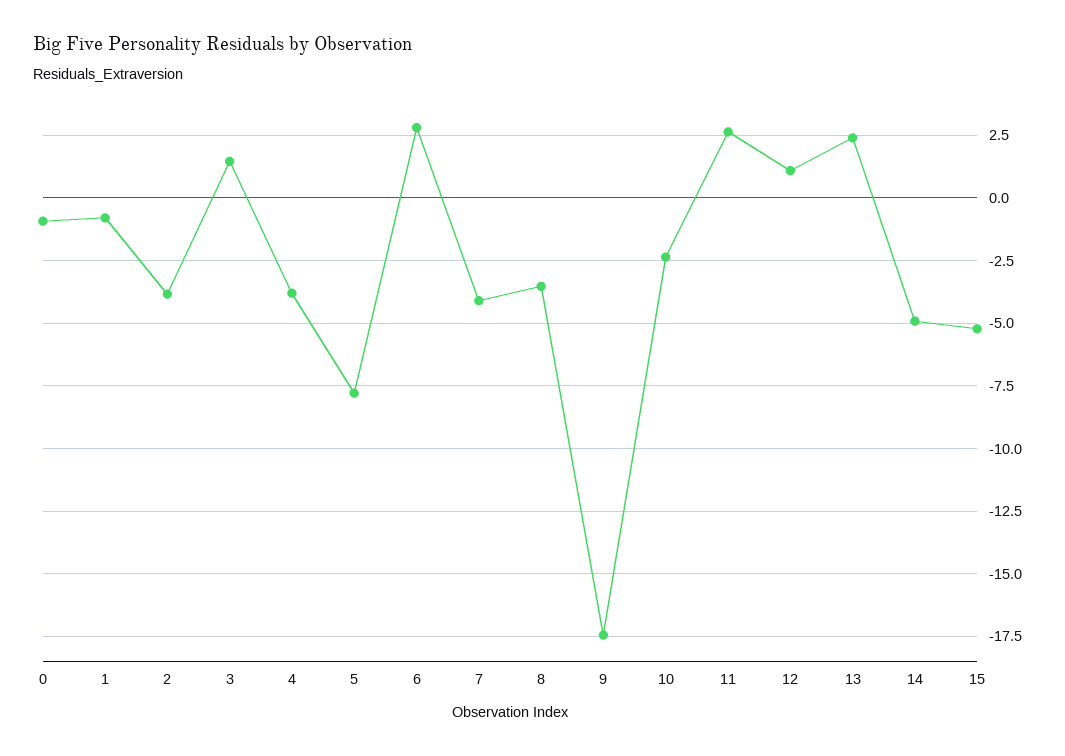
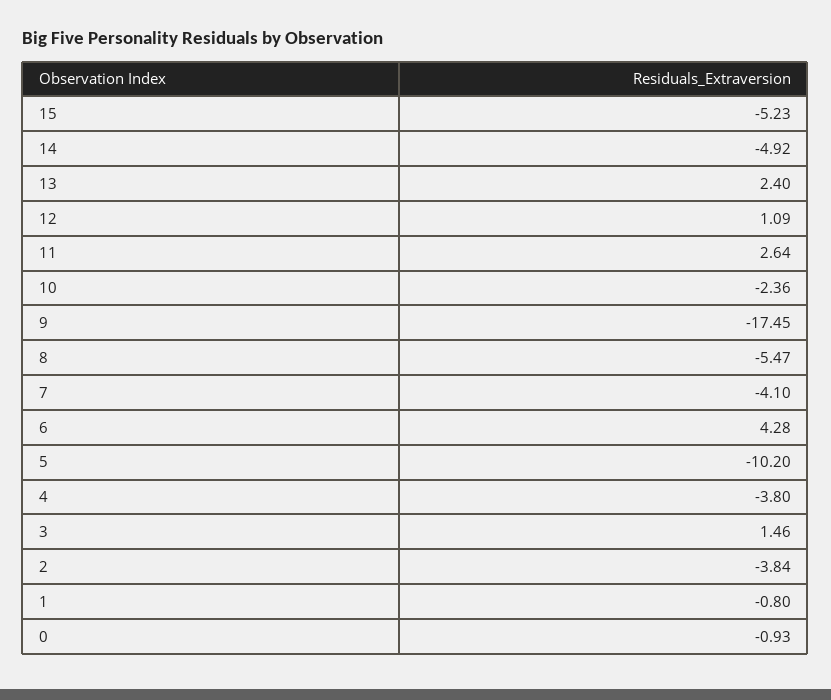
  {
    "0": -0.93,
    "1": -0.8,
    "2": -3.84,
    "3": 1.46,
    "4": -3.8,
-   "5": -7.75,
+   "5": -10.2,
-   "6": 2.75,
+   "6": 4.28,
    "7": -4.1,
-   "8": -3.5,
+   "8": -5.47,
    "9": -17.45,
    "10": -2.36,
    "11": 2.64,
    "12": 1.09,
    "13": 2.4,
    "14": -4.92,
    "15": -5.23
  }

